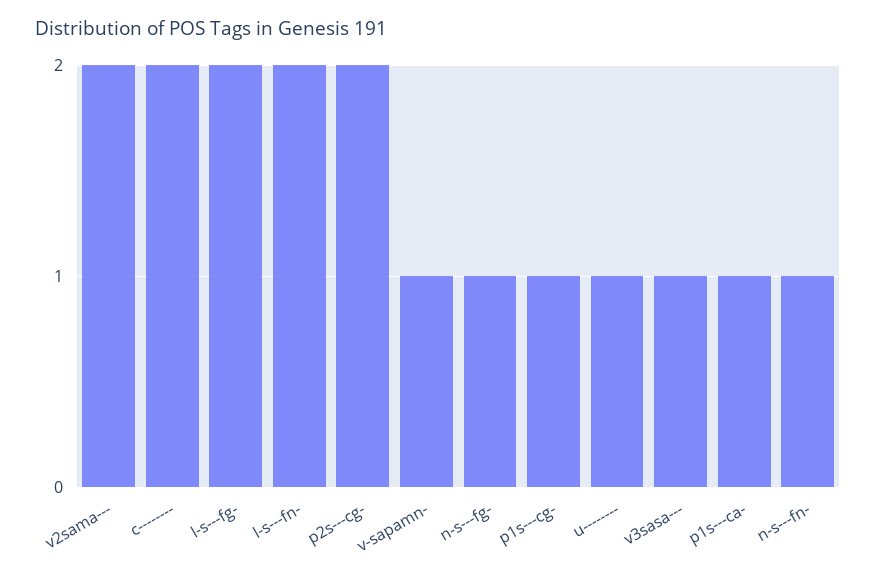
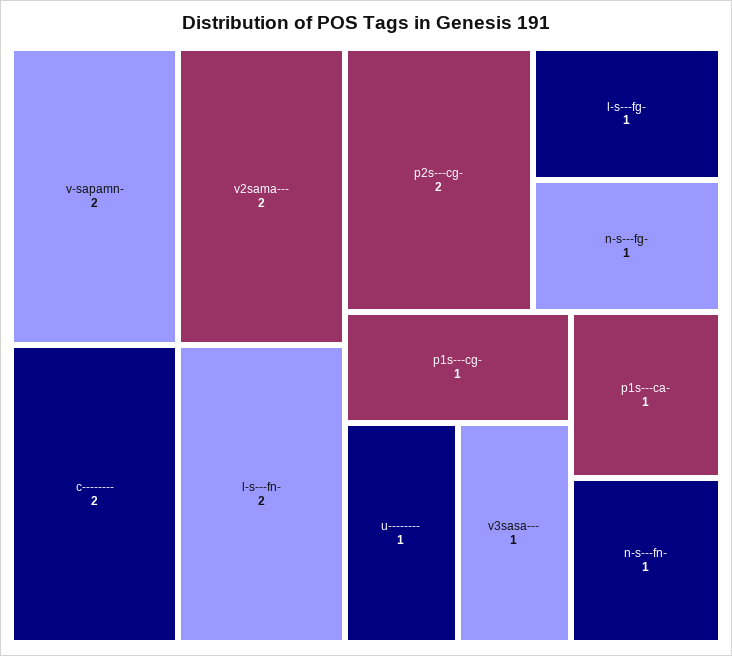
  {
    "v2sama---": 2,
    "c--------": 2,
-   "l-s---fg-": 2,
+   "l-s---fg-": 1,
    "l-s---fn-": 2,
    "p2s---cg-": 2,
-   "v-sapamn-": 1,
+   "v-sapamn-": 2,
    "n-s---fg-": 1,
    "p1s---cg-": 1,
    "u--------": 1,
    "v3sasa---": 1,
    "p1s---ca-": 1,
    "n-s---fn-": 1
  }

